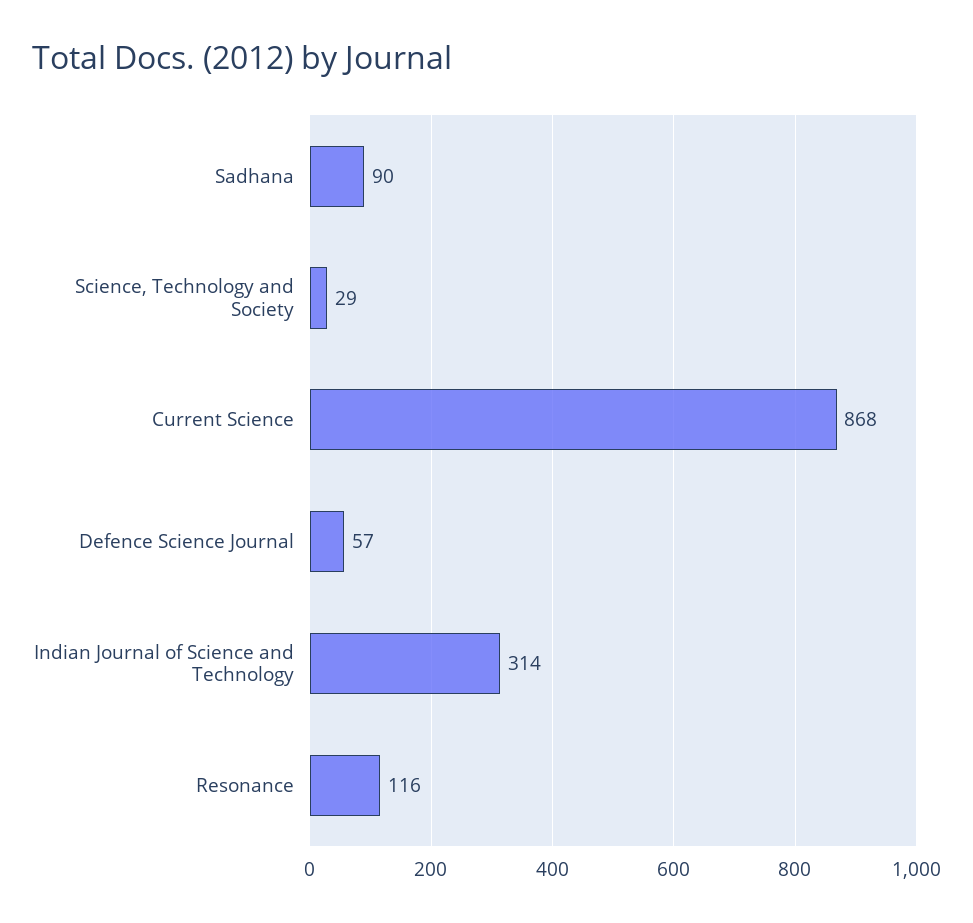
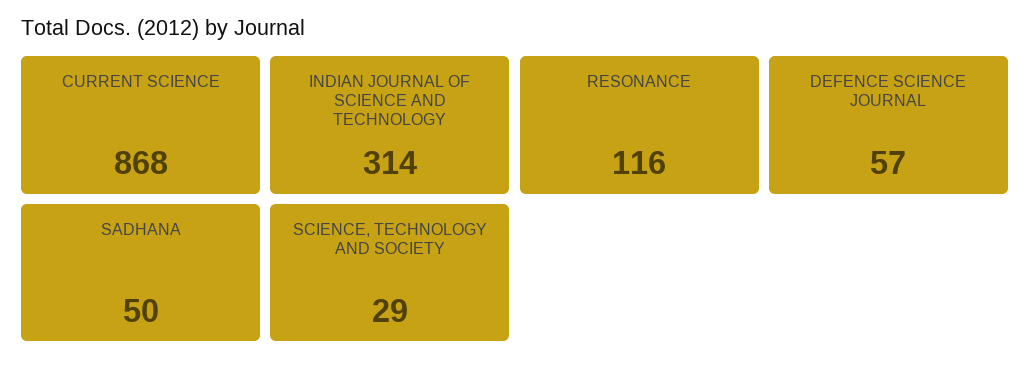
  {
-   "Sadhana": 90,
+   "Sadhana": 50,
    "Science, Technology and Society": 29,
    "Current Science": 868,
    "Defence Science Journal": 57,
    "Indian Journal of Science and Technology": 314,
    "Resonance": 116
  }

